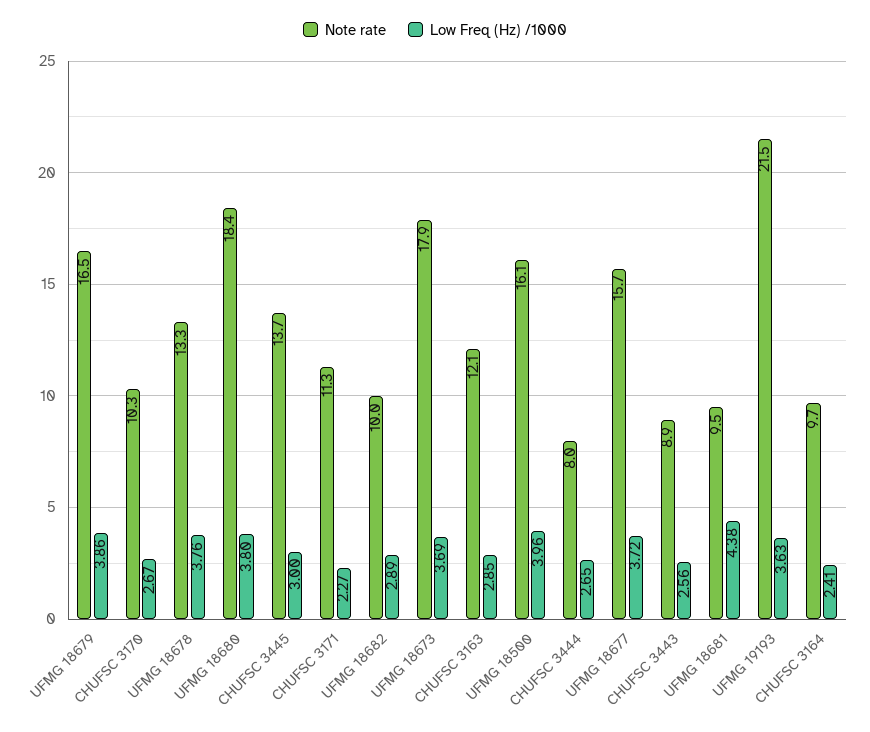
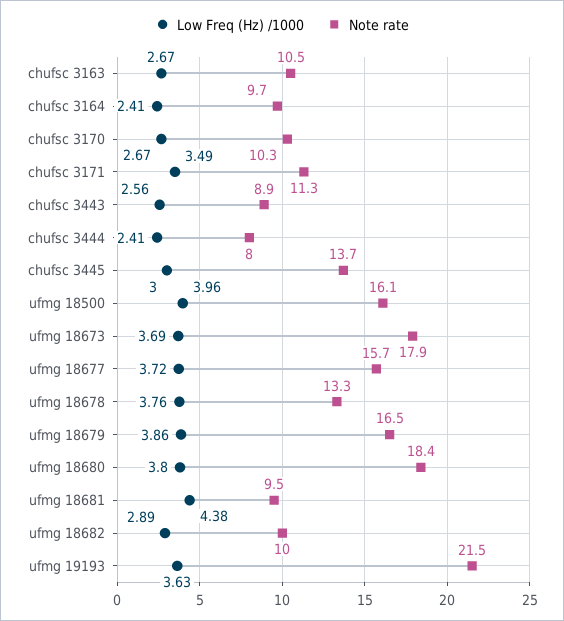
  {
    "Note rate": {
      "UFMG 18679": 16.5,
      "CHUFSC 3170": 10.3,
      "UFMG 18678": 13.3,
      "UFMG 18680": 18.4,
      "CHUFSC 3445": 13.7,
      "CHUFSC 3171": 11.3,
      "UFMG 18682": 10,
      "UFMG 18673": 17.9,
-     "CHUFSC 3163": 12.1,
+     "CHUFSC 3163": 10.5,
      "UFMG 18500": 16.1,
      "CHUFSC 3444": 8,
      "UFMG 18677": 15.7,
      "CHUFSC 3443": 8.9,
      "UFMG 18681": 9.5,
      "UFMG 19193": 21.5,
      "CHUFSC 3164": 9.7
    },
    "Low Freq (Hz) /1000": {
      "UFMG 18679": 3.86,
      "CHUFSC 3170": 2.67,
      "UFMG 18678": 3.76,
      "UFMG 18680": 3.8,
      "CHUFSC 3445": 3,
-     "CHUFSC 3171": 2.27,
+     "CHUFSC 3171": 3.49,
      "UFMG 18682": 2.89,
      "UFMG 18673": 3.69,
-     "CHUFSC 3163": 2.85,
+     "CHUFSC 3163": 2.67,
      "UFMG 18500": 3.96,
-     "CHUFSC 3444": 2.65,
+     "CHUFSC 3444": 2.41,
      "UFMG 18677": 3.72,
      "CHUFSC 3443": 2.56,
      "UFMG 18681": 4.38,
      "UFMG 19193": 3.63,
      "CHUFSC 3164": 2.41
    }
  }

